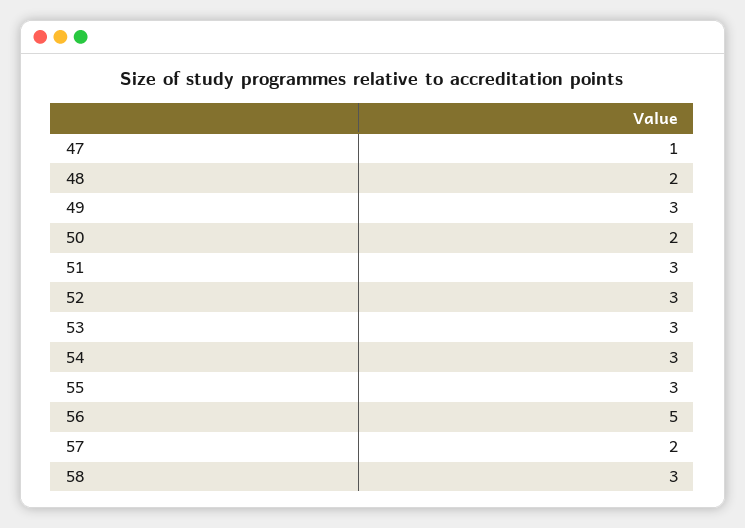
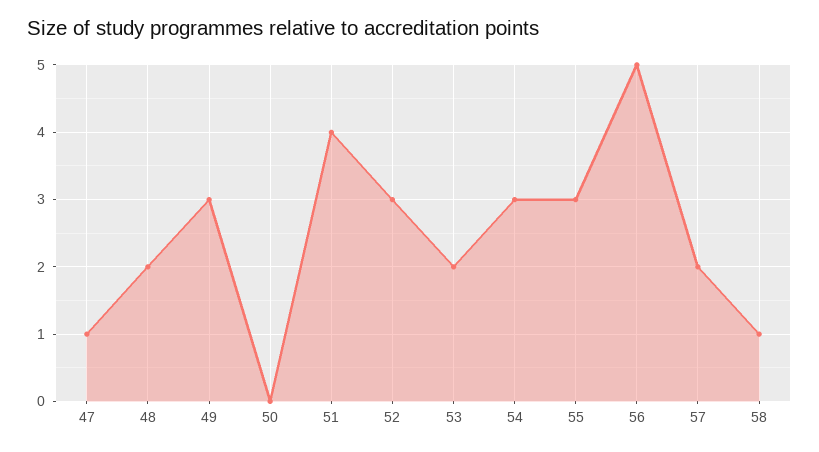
  {
    "47": 1,
    "48": 2,
    "49": 3,
-   "50": 2,
+   "50": 0,
-   "51": 3,
+   "51": 4,
    "52": 3,
-   "53": 3,
+   "53": 2,
    "54": 3,
    "55": 3,
    "56": 5,
    "57": 2,
-   "58": 3
+   "58": 1
  }

